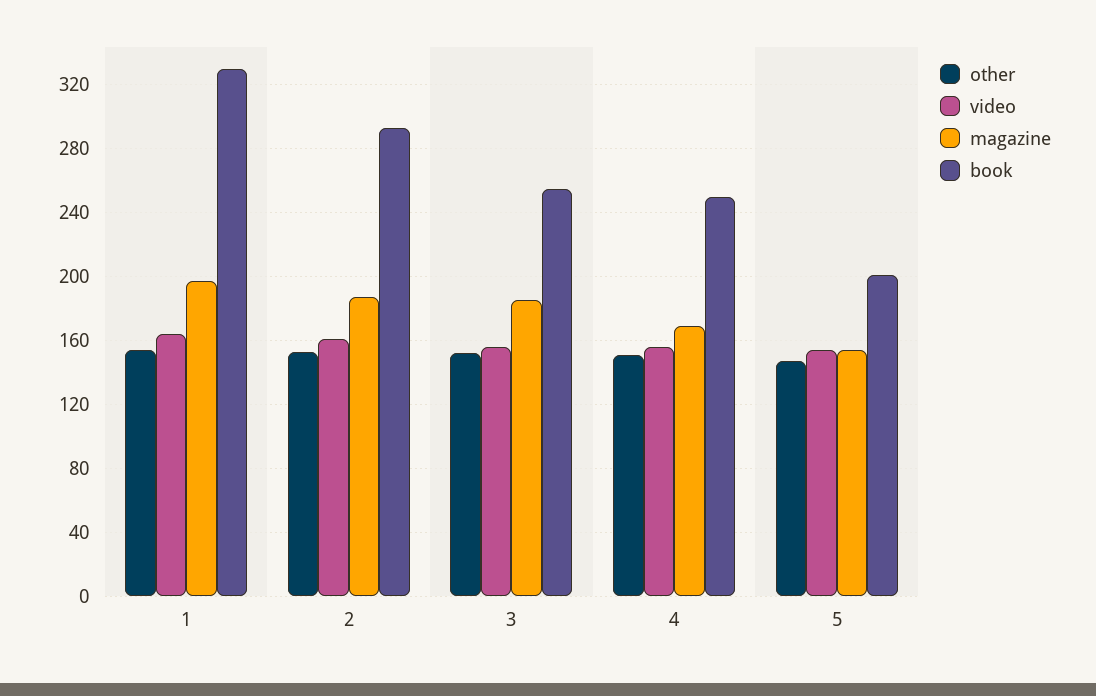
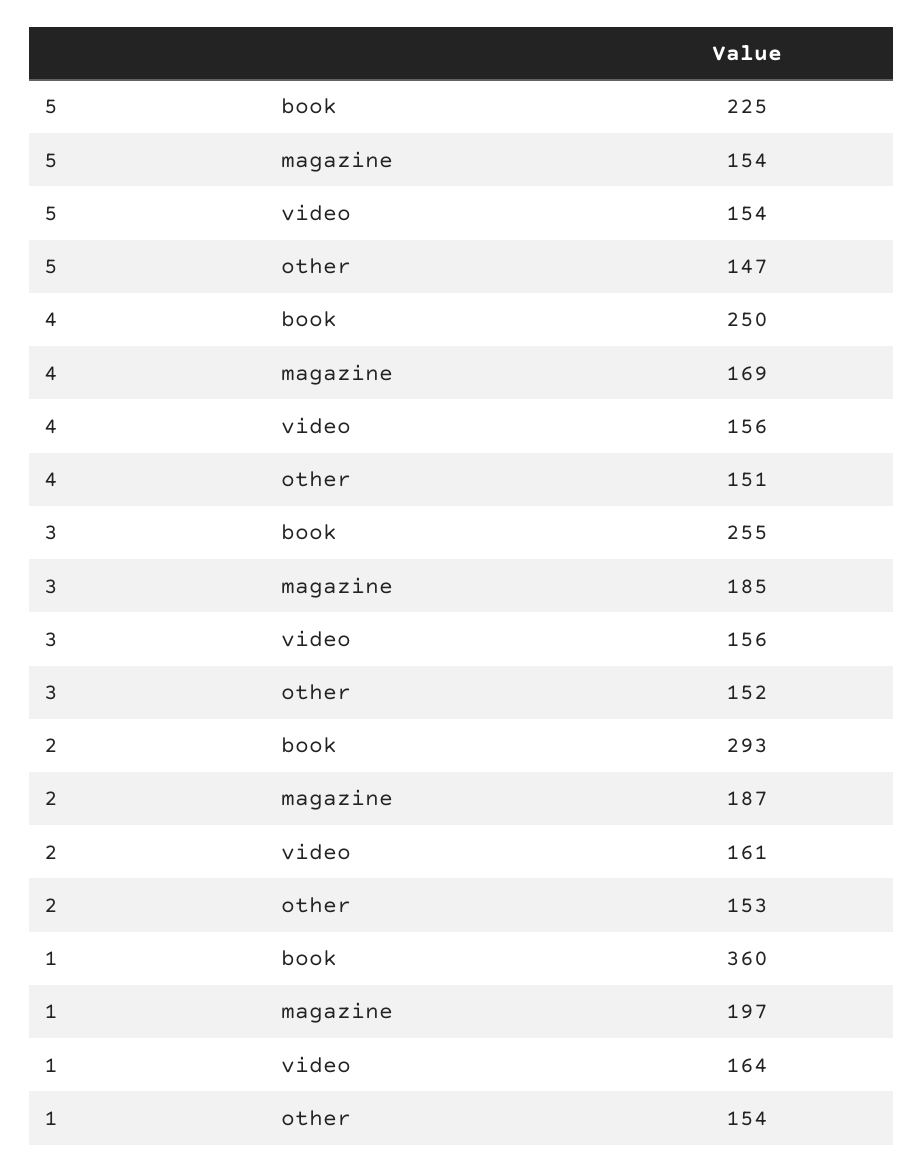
  {
    "other": {
      "1": 154,
      "2": 153,
      "3": 152,
      "4": 151,
      "5": 147
    },
    "video": {
      "1": 164,
      "2": 161,
      "3": 156,
      "4": 156,
      "5": 154
    },
    "magazine": {
      "1": 197,
      "2": 187,
      "3": 185,
      "4": 169,
      "5": 154
    },
    "book": {
-     "1": 330,
+     "1": 360,
      "2": 293,
      "3": 255,
      "4": 250,
-     "5": 200
+     "5": 225
    }
  }

